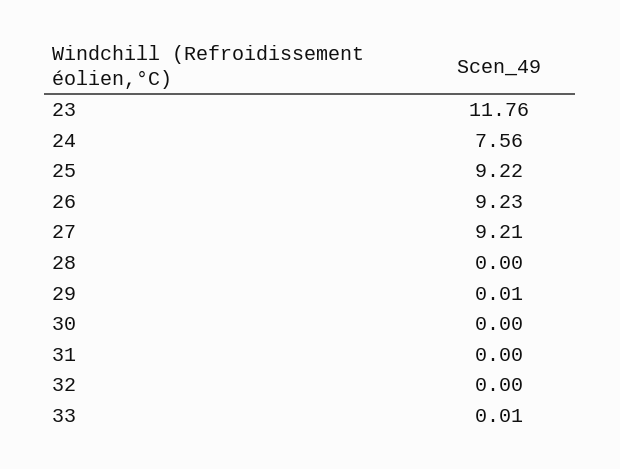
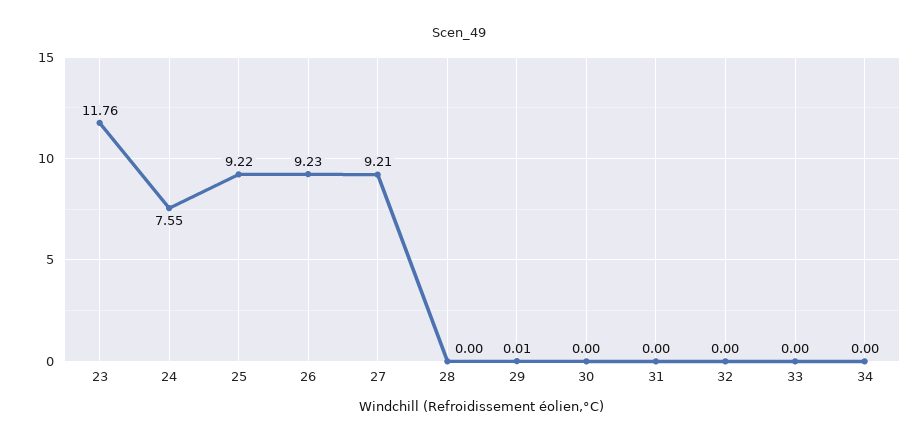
  {
    "23": 11.76,
-   "24": 7.56,
+   "24": 7.55,
    "25": 9.22,
    "26": 9.23,
    "27": 9.21,
    "28": 0,
    "29": 0.01,
    "30": 0,
    "31": 0,
    "32": 0,
-   "33": 0.01
+   "33": 0,
+   "34": 0
  }

